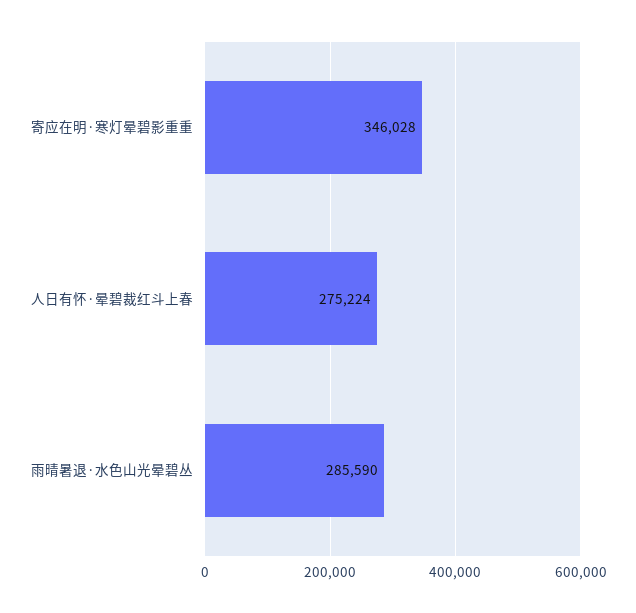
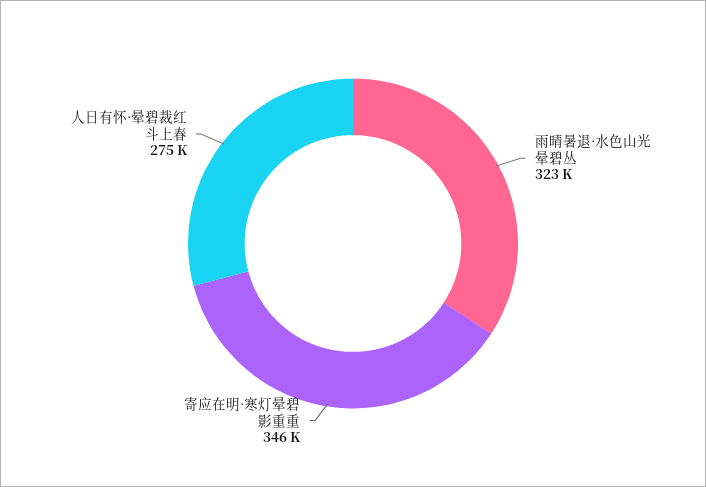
  {
    "寄应在明·寒灯晕碧影重重": 346028,
    "人日有怀·晕碧裁红斗上春": 275224,
-   "雨晴暑退·水色山光晕碧丛": 285590
+   "雨晴暑退·水色山光晕碧丛": 323000
  }

